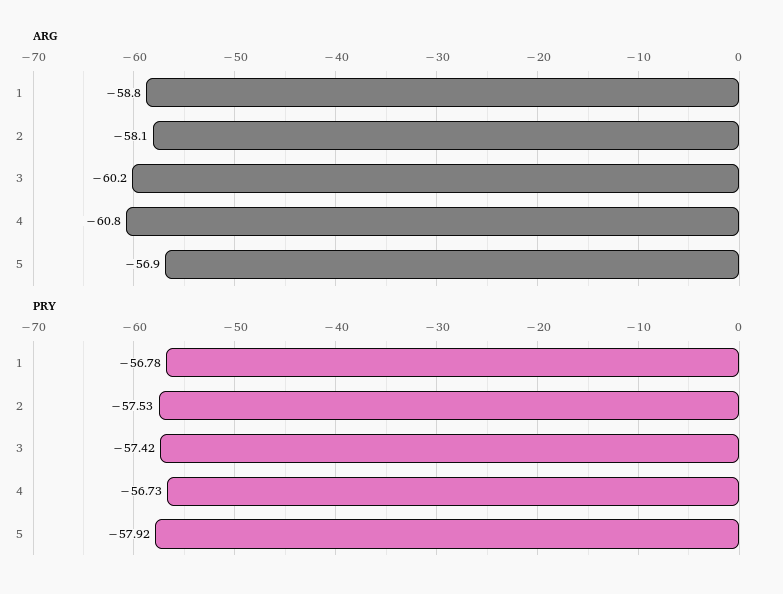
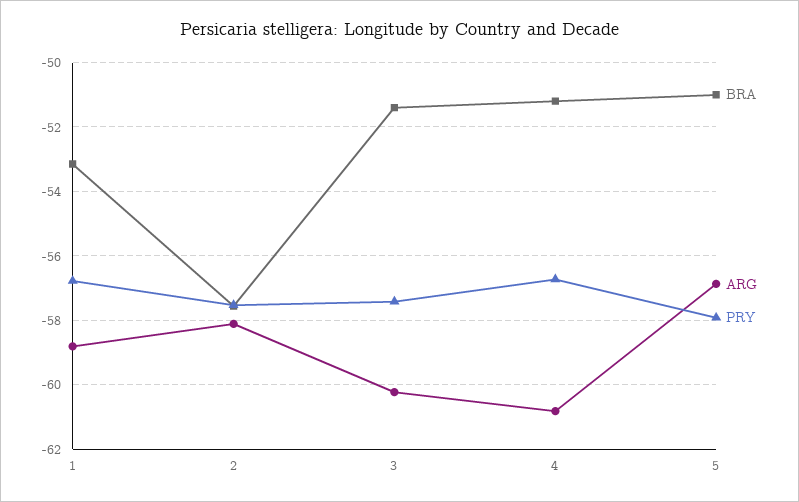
  {
    "ARG": {
      "1": -58.8,
      "2": -58.1,
      "3": -60.2,
      "4": -60.8,
      "5": -56.9
    },
    "PRY": {
      "1": -56.78,
      "2": -57.53,
      "3": -57.42,
      "4": -56.73,
      "5": -57.92
-   }
+   },
+   "BRA": {
+     "1": -53.2,
+     "2": -57.6,
+     "3": -51.4,
+     "4": -51.2,
+     "5": -51
+   }
  }

